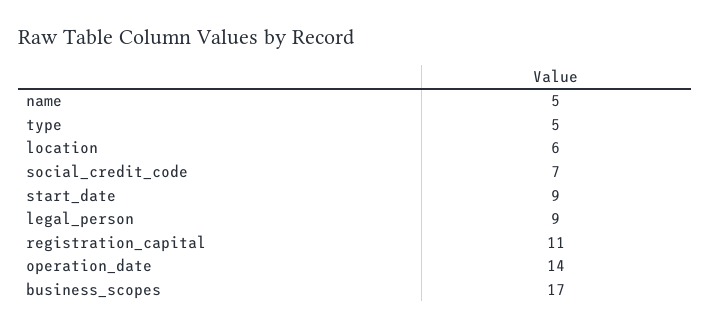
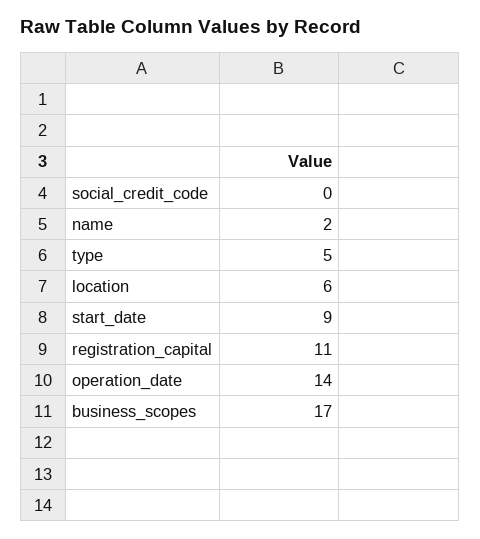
  {
-   "name": 5,
+   "name": 2,
    "type": 5,
    "location": 6,
-   "social_credit_code": 7,
+   "social_credit_code": 0,
    "start_date": 9,
-   "legal_person": 9,
    "registration_capital": 11,
    "operation_date": 14,
    "business_scopes": 17
  }

